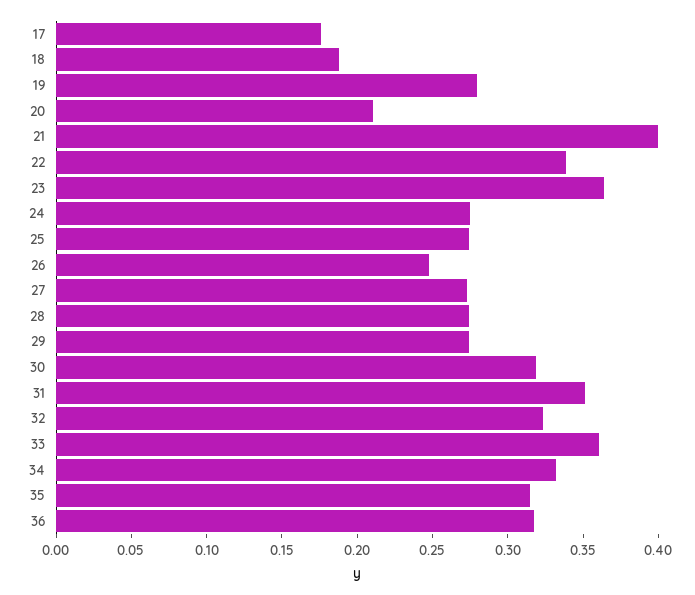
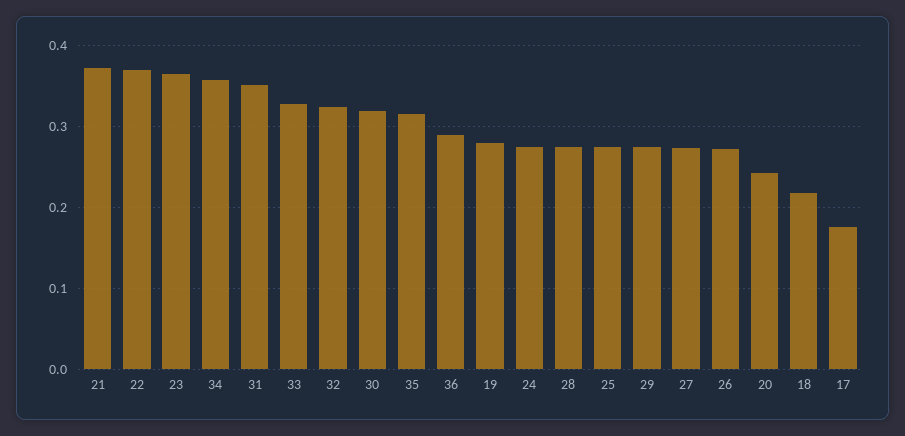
  {
    "17": 0.18,
-   "18": 0.19,
+   "18": 0.22,
    "19": 0.28,
-   "20": 0.21,
+   "20": 0.24,
-   "21": 0.4,
+   "21": 0.37,
-   "22": 0.34,
+   "22": 0.37,
    "23": 0.36,
    "24": 0.27,
    "25": 0.27,
-   "26": 0.25,
+   "26": 0.27,
    "27": 0.27,
    "28": 0.27,
    "29": 0.27,
    "30": 0.32,
    "31": 0.35,
    "32": 0.32,
-   "33": 0.36,
+   "33": 0.33,
-   "34": 0.33,
+   "34": 0.36,
    "35": 0.31,
-   "36": 0.32
+   "36": 0.29
  }

